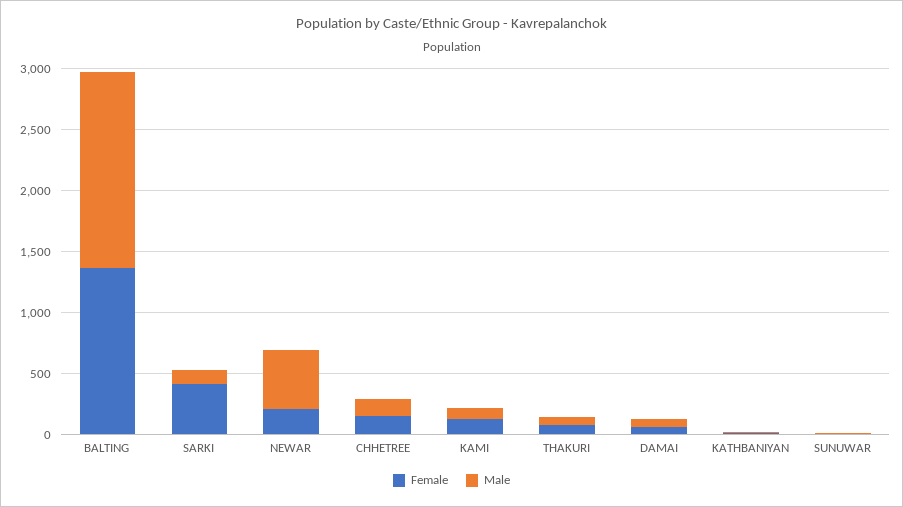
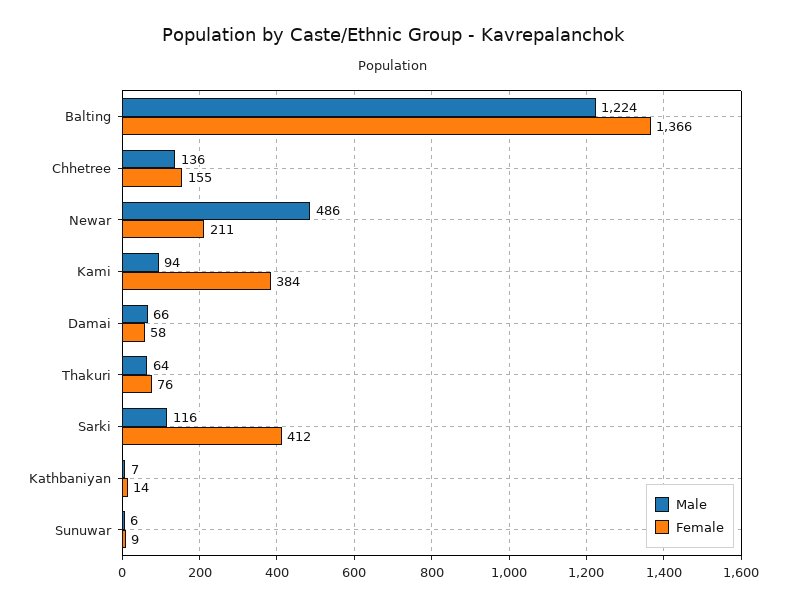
  {
    "Female": {
      "BALTING": 1366,
      "SARKI": 412,
      "NEWAR": 211,
      "CHHETREE": 155,
-     "KAMI": 100,
+     "KAMI": 384,
      "THAKURI": 76,
      "DAMAI": 58,
      "KATHBANIYAN": 14,
      "SUNUWAR": 9
    },
    "Male": {
-     "BALTING": 1600,
+     "BALTING": 1224,
      "SARKI": 116,
      "NEWAR": 486,
      "CHHETREE": 136,
      "KAMI": 94,
      "THAKURI": 64,
      "DAMAI": 66,
      "KATHBANIYAN": 7,
      "SUNUWAR": 6
    }
  }

